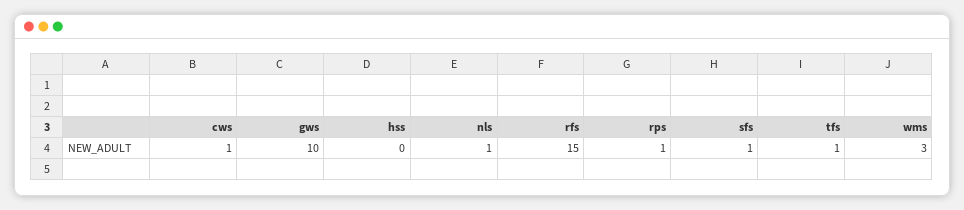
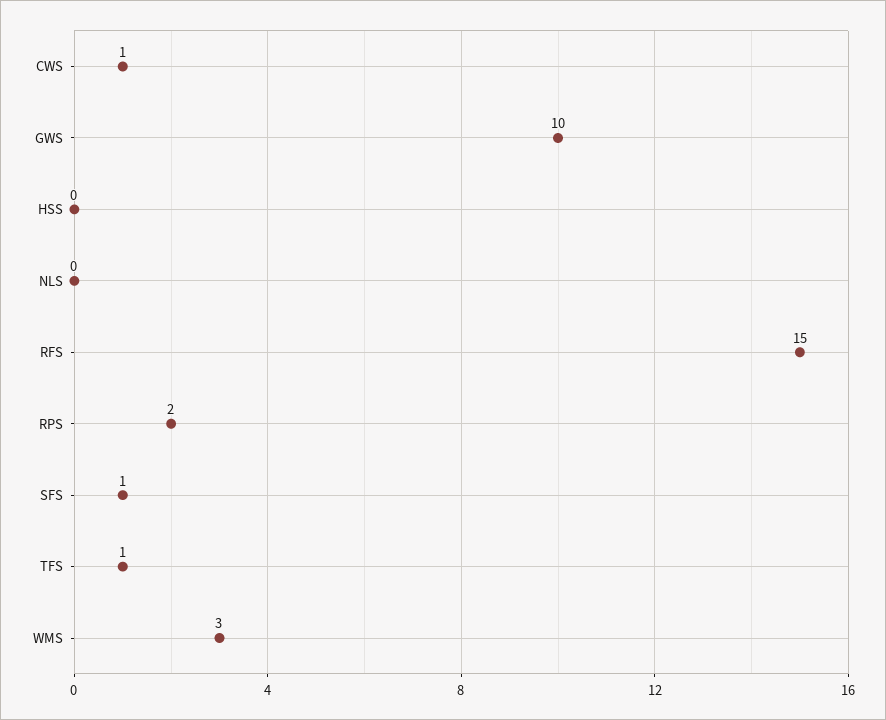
  {
    "cws": 1,
    "gws": 10,
    "hss": 0,
-   "nls": 1,
+   "nls": 0,
    "rfs": 15,
-   "rps": 1,
+   "rps": 2,
    "sfs": 1,
    "tfs": 1,
    "wms": 3
  }

